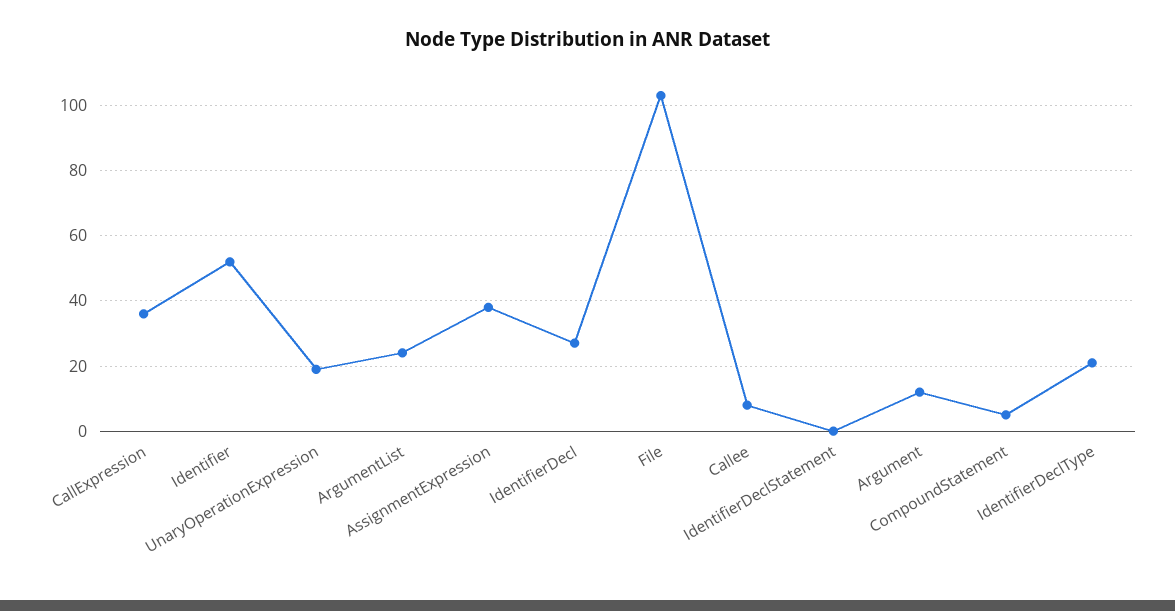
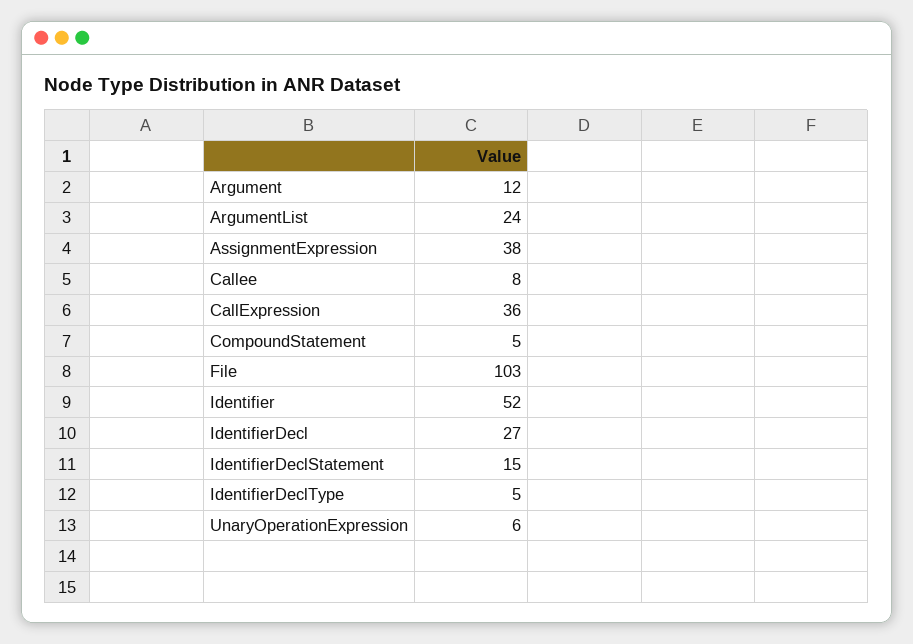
  {
    "CallExpression": 36,
    "Identifier": 52,
-   "UnaryOperationExpression": 20,
+   "UnaryOperationExpression": 6,
    "ArgumentList": 24,
    "AssignmentExpression": 38,
    "IdentifierDecl": 27,
    "File": 103,
    "Callee": 8,
-   "IdentifierDeclStatement": 0,
+   "IdentifierDeclStatement": 15,
    "Argument": 12,
    "CompoundStatement": 5,
-   "IdentifierDeclType": 20
+   "IdentifierDeclType": 5
  }

